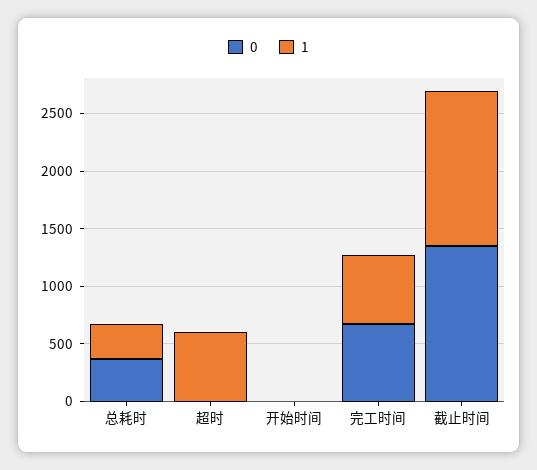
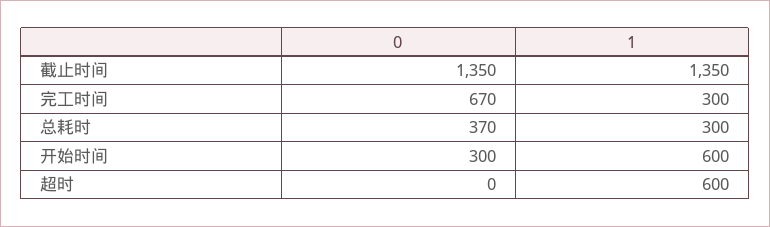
  {
    "0": {
      "总耗时": 370,
      "超时": 0,
-     "开始时间": 0,
+     "开始时间": 300,
      "完工时间": 670,
      "截止时间": 1350
    },
    "1": {
      "总耗时": 300,
      "超时": 600,
-     "开始时间": 0,
+     "开始时间": 600,
-     "完工时间": 600,
+     "完工时间": 300,
      "截止时间": 1350
    }
  }

